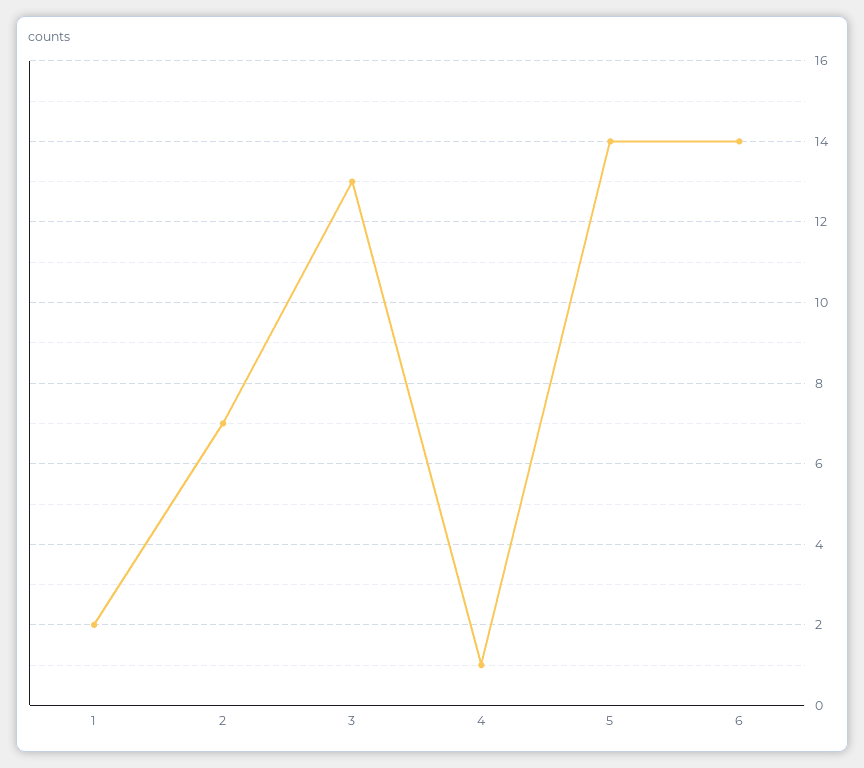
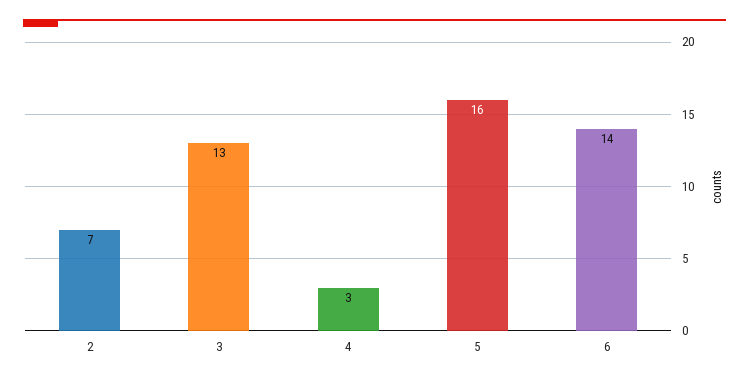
  {
-   "1": 2,
    "2": 7,
    "3": 13,
-   "4": 1,
+   "4": 3,
-   "5": 14,
+   "5": 16,
    "6": 14
  }

